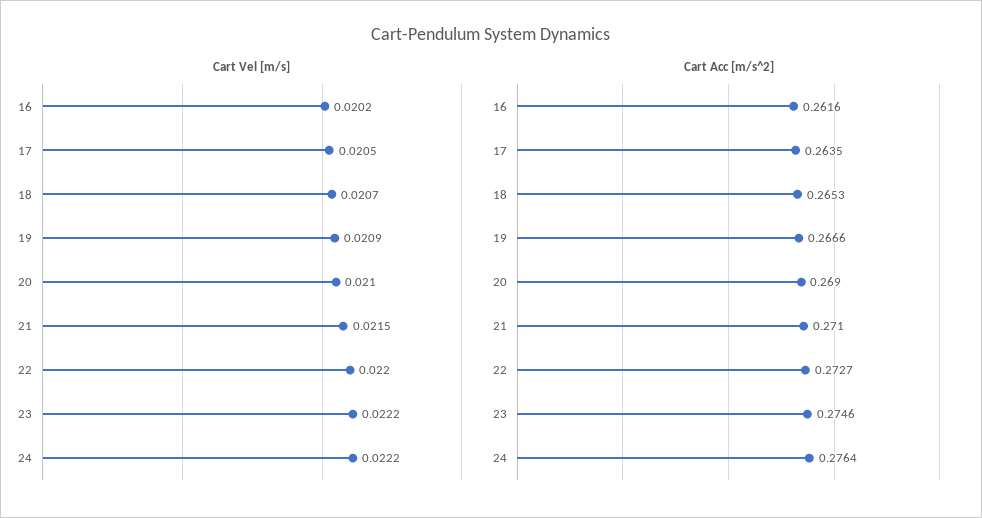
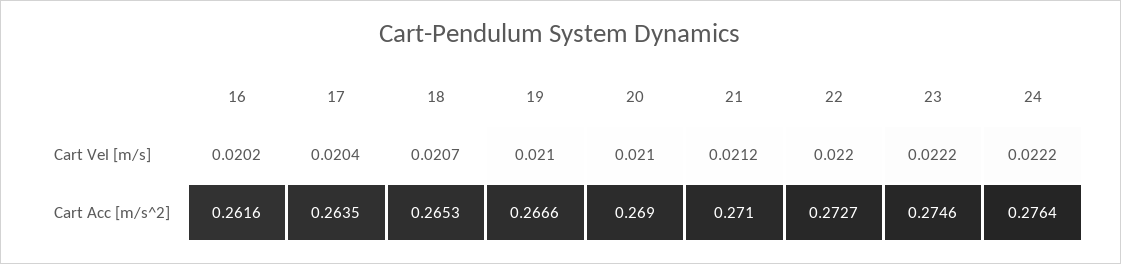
  {
    "Cart Vel [m/s]": {
      "16": 0.0202,
-     "17": 0.0205,
+     "17": 0.0204,
      "18": 0.0207,
-     "19": 0.0209,
+     "19": 0.021,
      "20": 0.021,
-     "21": 0.0215,
+     "21": 0.0212,
      "22": 0.022,
      "23": 0.0222,
      "24": 0.0222
    },
    "Cart Acc [m/s^2]": {
      "16": 0.2616,
      "17": 0.2635,
      "18": 0.2653,
      "19": 0.2666,
      "20": 0.269,
      "21": 0.271,
      "22": 0.2727,
      "23": 0.2746,
      "24": 0.2764
    }
  }

